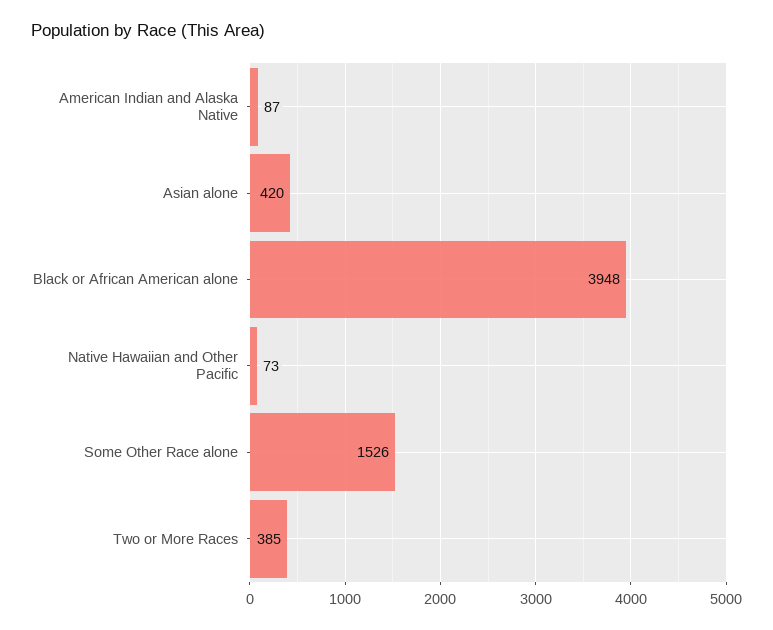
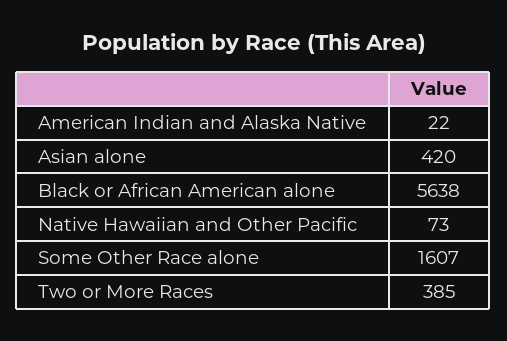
  {
-   "American Indian and Alaska Native": 87,
+   "American Indian and Alaska Native": 22,
    "Asian alone": 420,
-   "Black or African American alone": 3948,
+   "Black or African American alone": 5638,
    "Native Hawaiian and Other Pacific": 73,
-   "Some Other Race alone": 1526,
+   "Some Other Race alone": 1607,
    "Two or More Races": 385
  }

